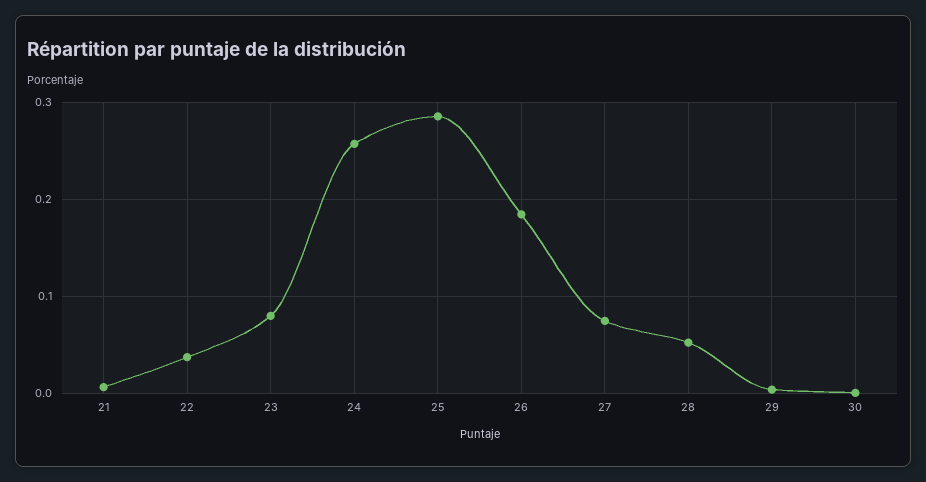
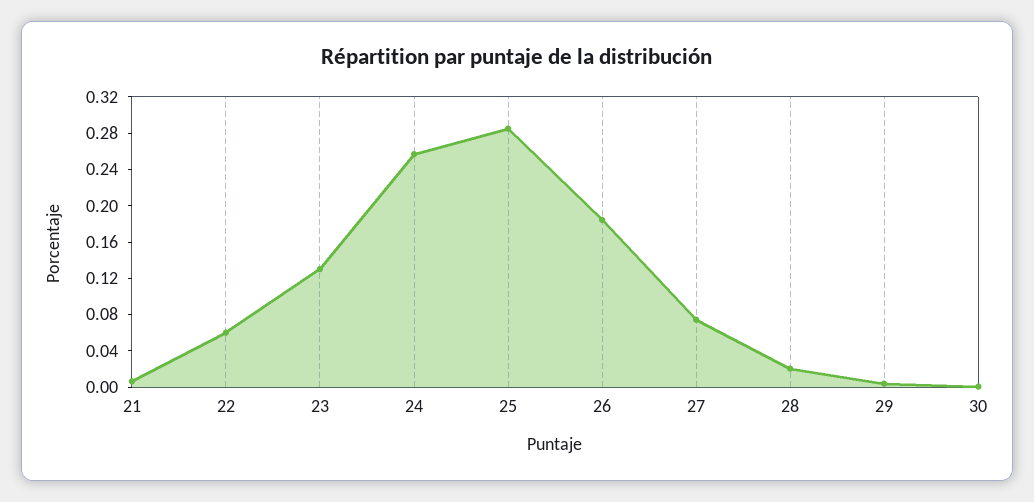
  {
    "21": 0.01,
-   "22": 0.04,
+   "22": 0.06,
-   "23": 0.08,
+   "23": 0.13,
    "24": 0.26,
    "25": 0.29,
    "26": 0.18,
    "27": 0.07,
-   "28": 0.05,
+   "28": 0.02,
    "29": 0,
    "30": 0
  }

